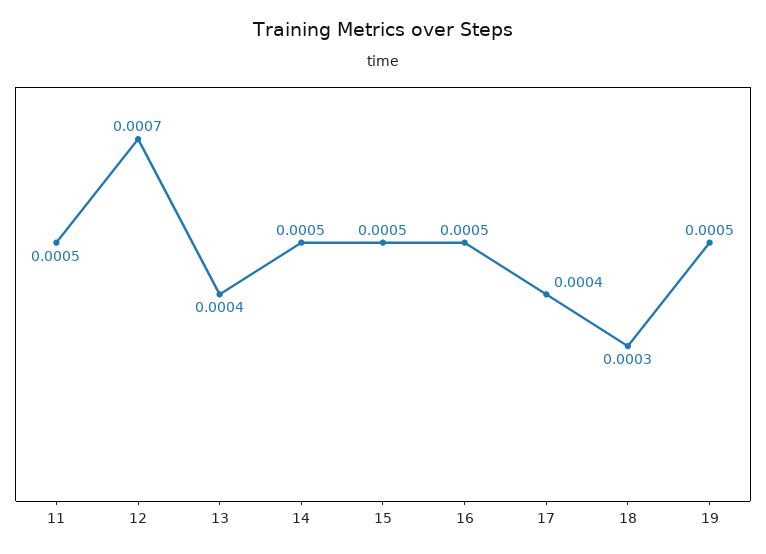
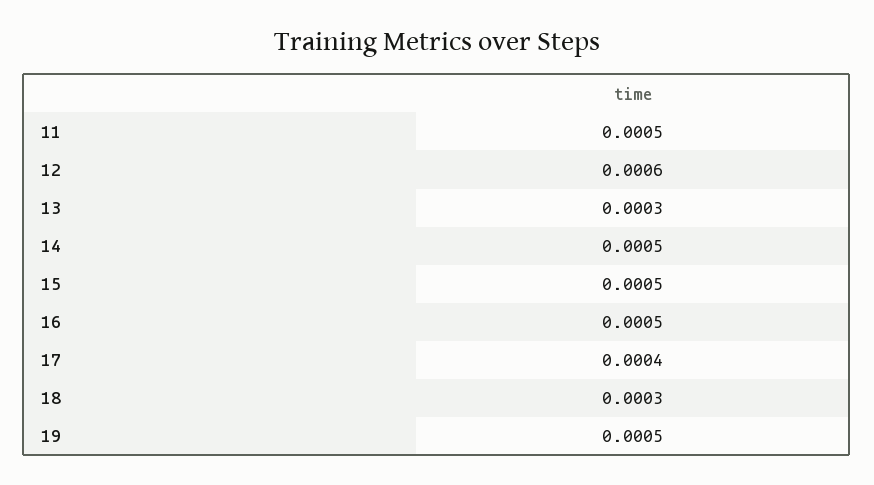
  {
    "11": 0.0005,
-   "12": 0.0007,
+   "12": 0.0006,
-   "13": 0.0004,
+   "13": 0.0003,
    "14": 0.0005,
    "15": 0.0005,
    "16": 0.0005,
    "17": 0.0004,
    "18": 0.0003,
    "19": 0.0005
  }

